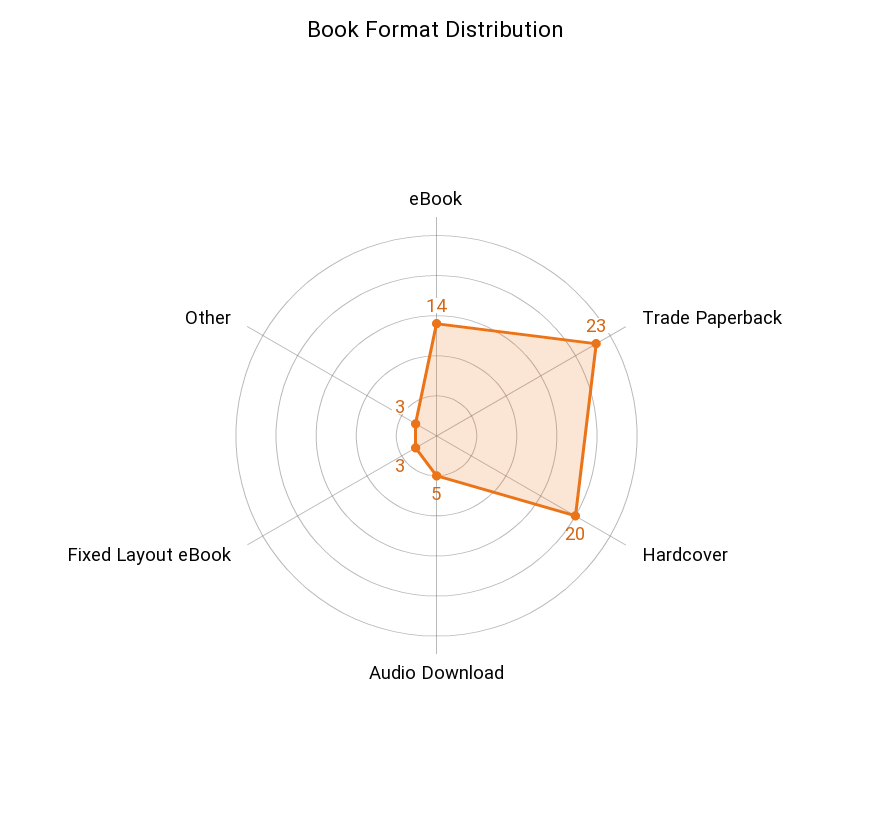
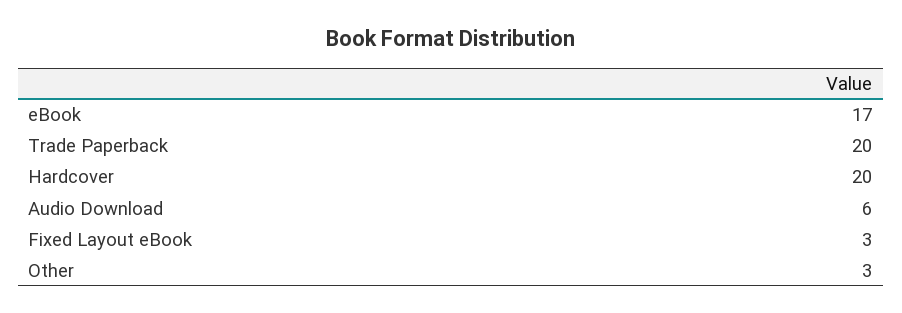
  {
-   "eBook": 14,
+   "eBook": 17,
-   "Trade Paperback": 23,
+   "Trade Paperback": 20,
    "Hardcover": 20,
-   "Audio Download": 5,
+   "Audio Download": 6,
    "Fixed Layout eBook": 3,
    "Other": 3
  }

